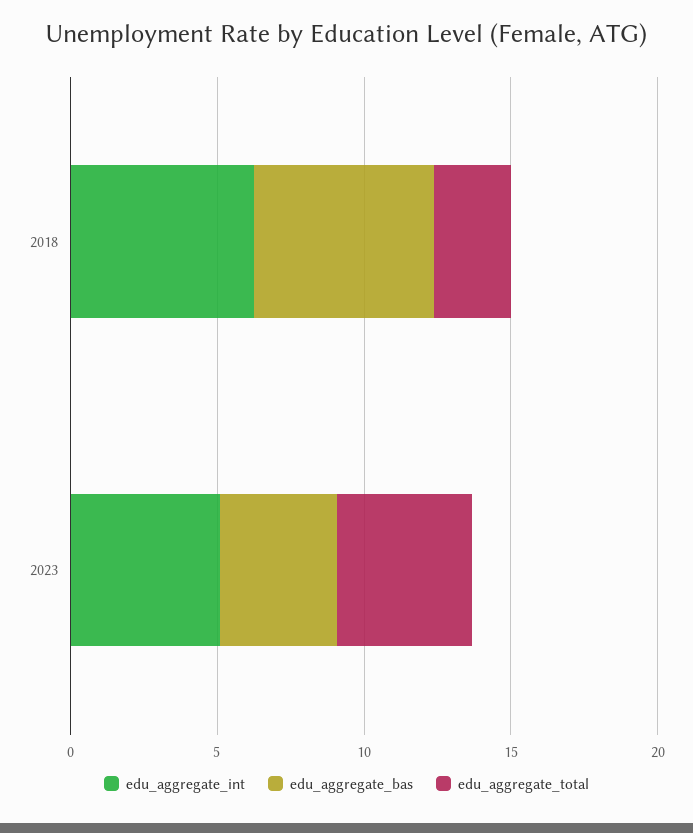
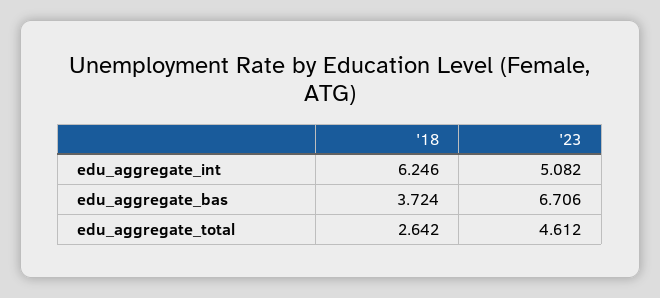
  {
    "edu_aggregate_int": {
      "2018": 6.246,
      "2023": 5.082
    },
    "edu_aggregate_bas": {
-     "2018": 6,
+     "2018": 3.724,
-     "2023": 4
+     "2023": 6.706
    },
    "edu_aggregate_total": {
      "2018": 2.642,
      "2023": 4.612
    }
  }

